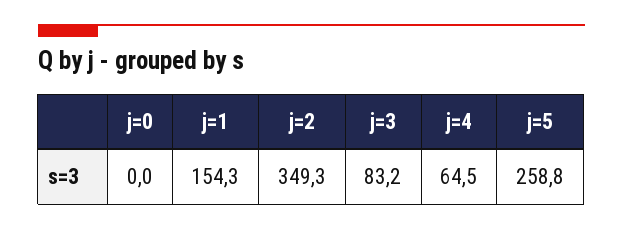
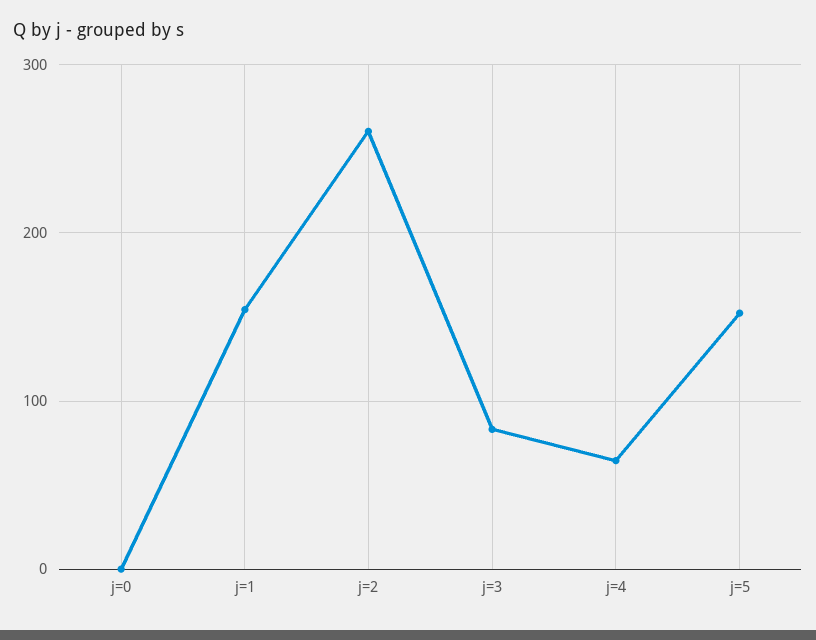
  {
    "j=0": 0,
    "j=1": 154.3,
-   "j=2": 349.3,
+   "j=2": 260,
    "j=3": 83.2,
    "j=4": 64.5,
-   "j=5": 258.8
+   "j=5": 150
  }

